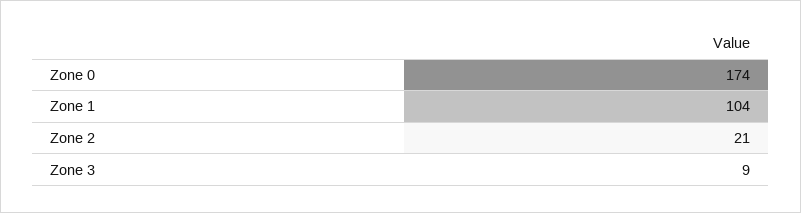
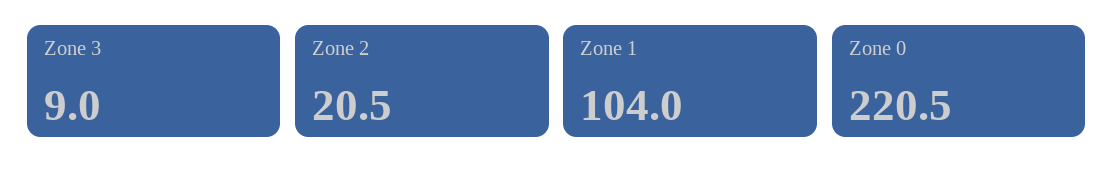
  {
-   "Zone 0": 174,
+   "Zone 0": 220.5,
    "Zone 1": 104,
    "Zone 2": 20.5,
    "Zone 3": 9
  }

